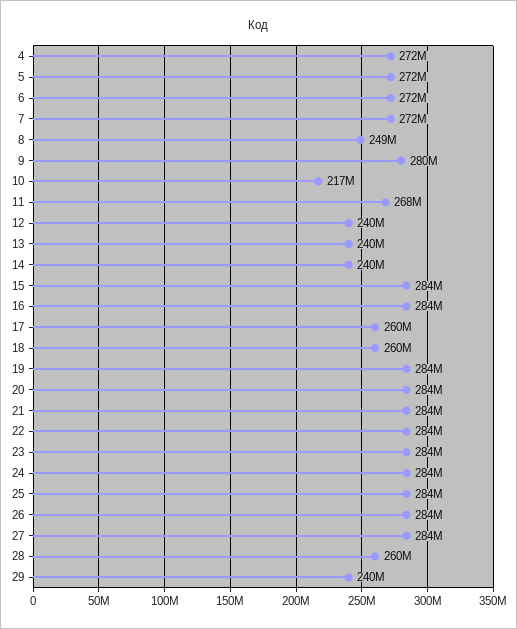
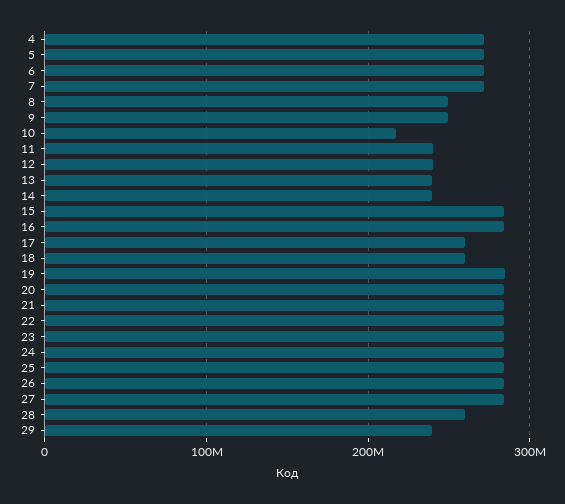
  {
    "4": 272000000,
    "5": 272000000,
    "6": 272000000,
    "7": 272000000,
    "8": 249000000,
-   "9": 280000000,
+   "9": 250000000,
    "10": 217000000,
-   "11": 268000000,
+   "11": 240000000,
    "12": 240000000,
    "13": 240000000,
    "14": 240000000,
    "15": 284000000,
    "16": 284000000,
    "17": 260000000,
    "18": 260000000,
    "19": 284000000,
    "20": 284000000,
    "21": 284000000,
    "22": 284000000,
    "23": 284000000,
    "24": 284000000,
    "25": 284000000,
    "26": 284000000,
    "27": 284000000,
    "28": 260000000,
    "29": 240000000
  }

